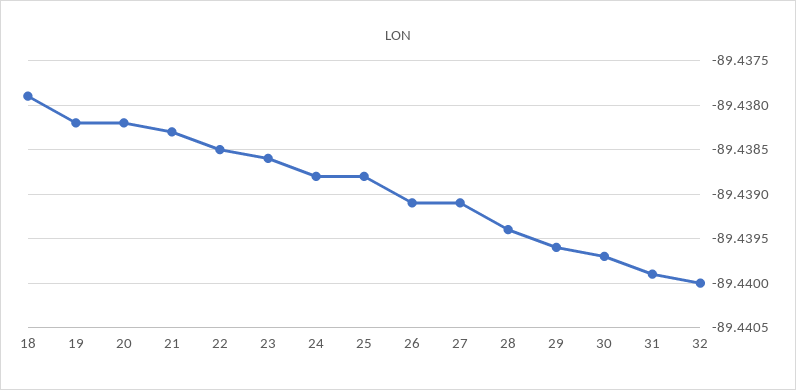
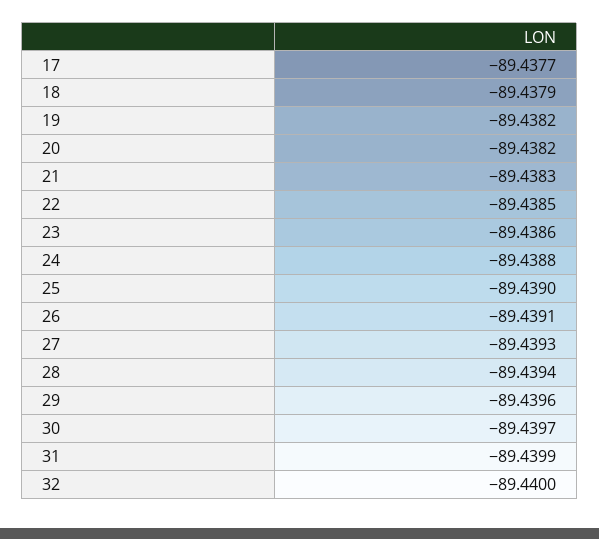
  {
    "18": -89.4379,
    "19": -89.4382,
    "20": -89.4382,
    "21": -89.4383,
    "22": -89.4385,
    "23": -89.4386,
    "24": -89.4388,
-   "25": -89.4388,
+   "25": -89.439,
    "26": -89.4391,
-   "27": -89.4391,
+   "27": -89.4393,
    "28": -89.4394,
    "29": -89.4396,
    "30": -89.4397,
    "31": -89.4399,
-   "32": -89.44
+   "32": -89.44,
+   "17": -89.4377
  }

